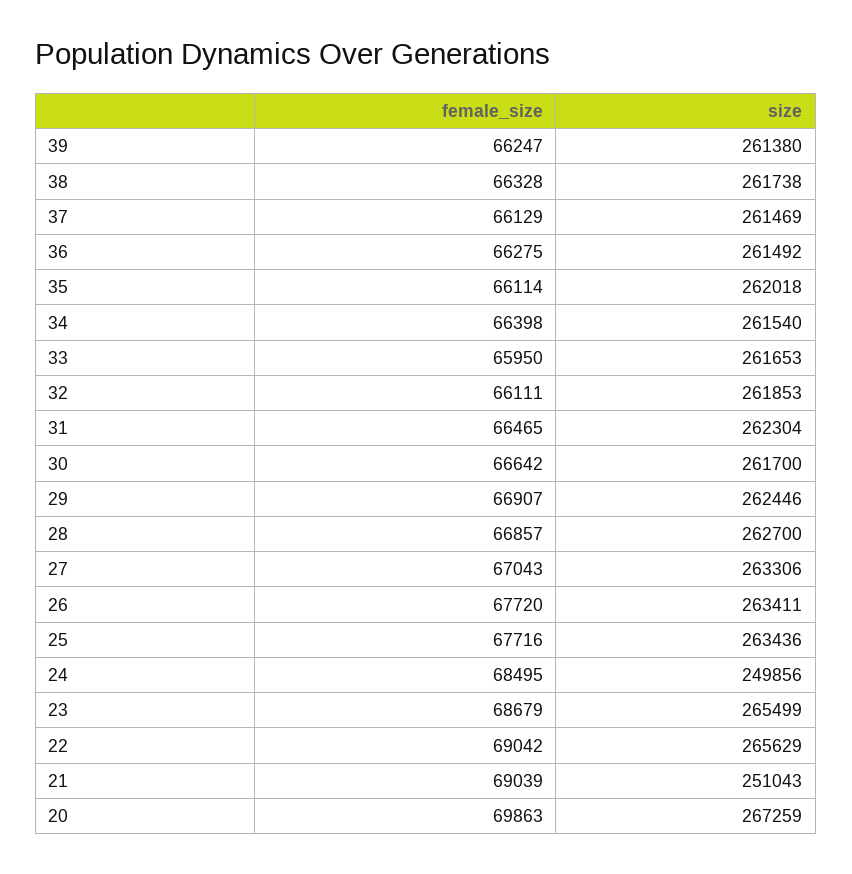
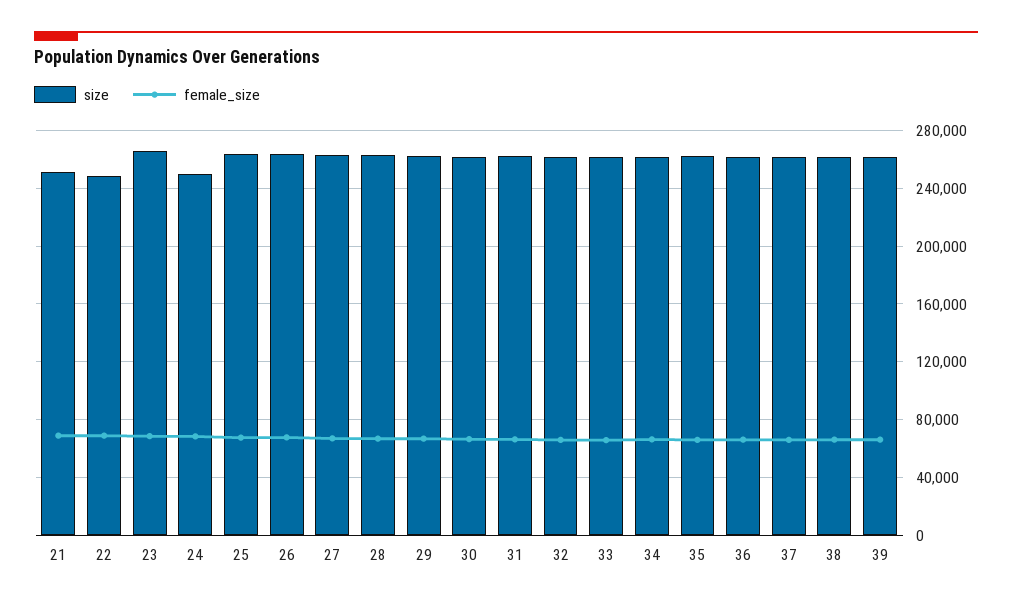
  {
    "female_size": {
      "39": 66247,
      "38": 66328,
      "37": 66129,
      "36": 66275,
      "35": 66114,
      "34": 66398,
      "33": 65950,
      "32": 66111,
      "31": 66465,
      "30": 66642,
      "29": 66907,
      "28": 66857,
      "27": 67043,
      "26": 67720,
      "25": 67716,
      "24": 68495,
      "23": 68679,
      "22": 69042,
-     "21": 69039,
+     "21": 69039
-     "20": 69863
    },
    "size": {
      "39": 261380,
      "38": 261738,
      "37": 261469,
      "36": 261492,
      "35": 262018,
      "34": 261540,
      "33": 261653,
      "32": 261853,
      "31": 262304,
      "30": 261700,
      "29": 262446,
      "28": 262700,
      "27": 263306,
      "26": 263411,
      "25": 263436,
      "24": 249856,
      "23": 265499,
-     "22": 265629,
+     "22": 250000,
-     "21": 251043,
+     "21": 251043
-     "20": 267259
    }
  }

